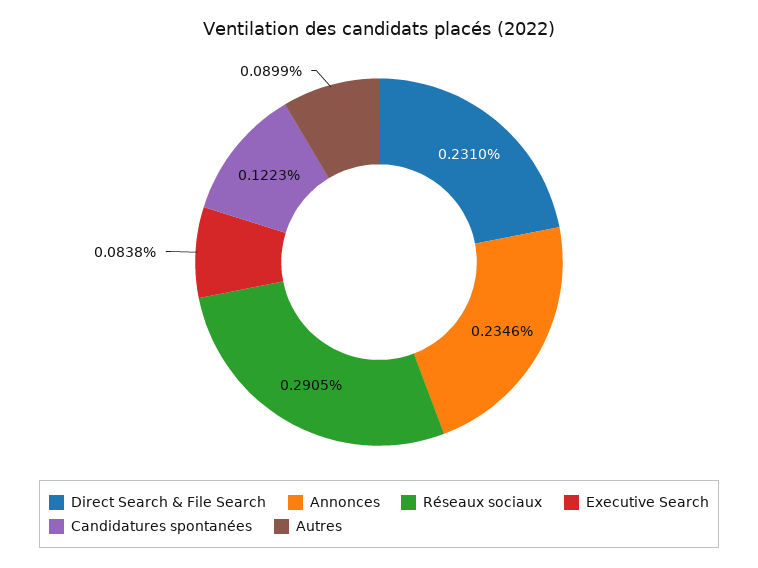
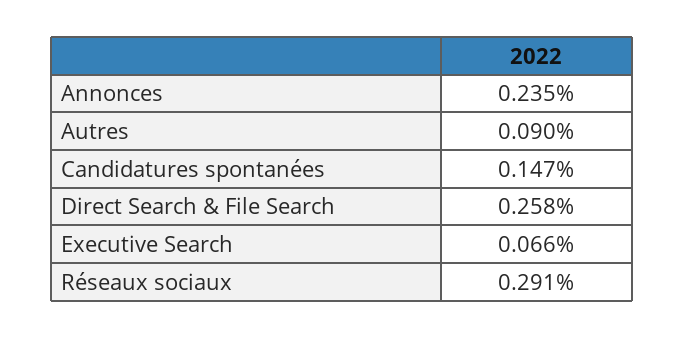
  {
-   "Direct Search & File Search": 0.231,
+   "Direct Search & File Search": 0.258,
    "Annonces": 0.2346,
    "Réseaux sociaux": 0.2905,
-   "Executive Search": 0.0838,
+   "Executive Search": 0.066,
-   "Candidatures spontanées": 0.1223,
+   "Candidatures spontanées": 0.147,
    "Autres": 0.0899
  }

